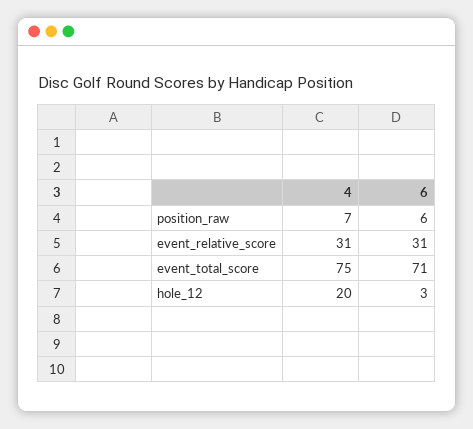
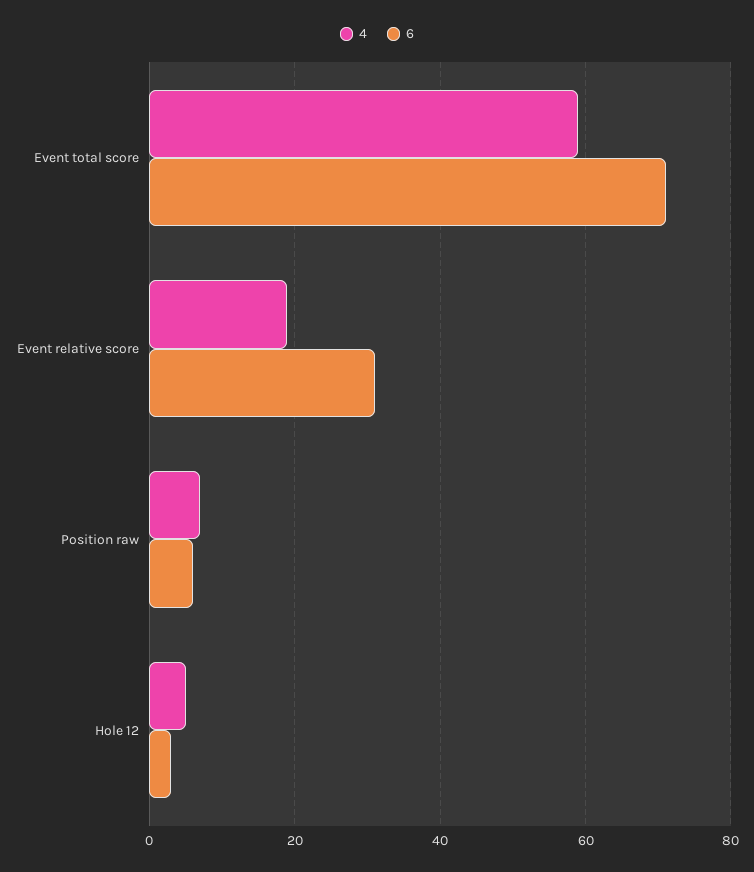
  {
    "4": {
      "position_raw": 7,
-     "event_relative_score": 31,
+     "event_relative_score": 20,
-     "event_total_score": 75,
+     "event_total_score": 60,
-     "hole_12": 20
+     "hole_12": 5
    },
    "6": {
      "position_raw": 6,
      "event_relative_score": 31,
      "event_total_score": 71,
      "hole_12": 3
    }
  }

